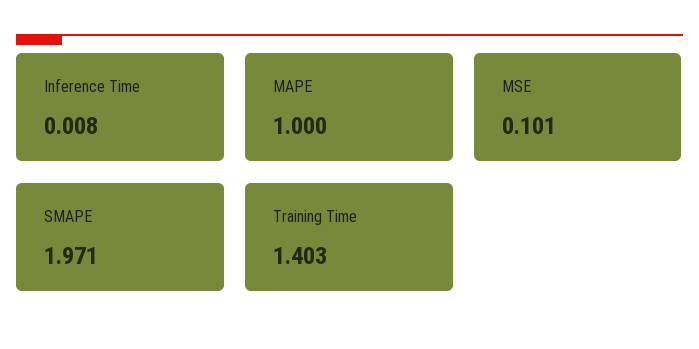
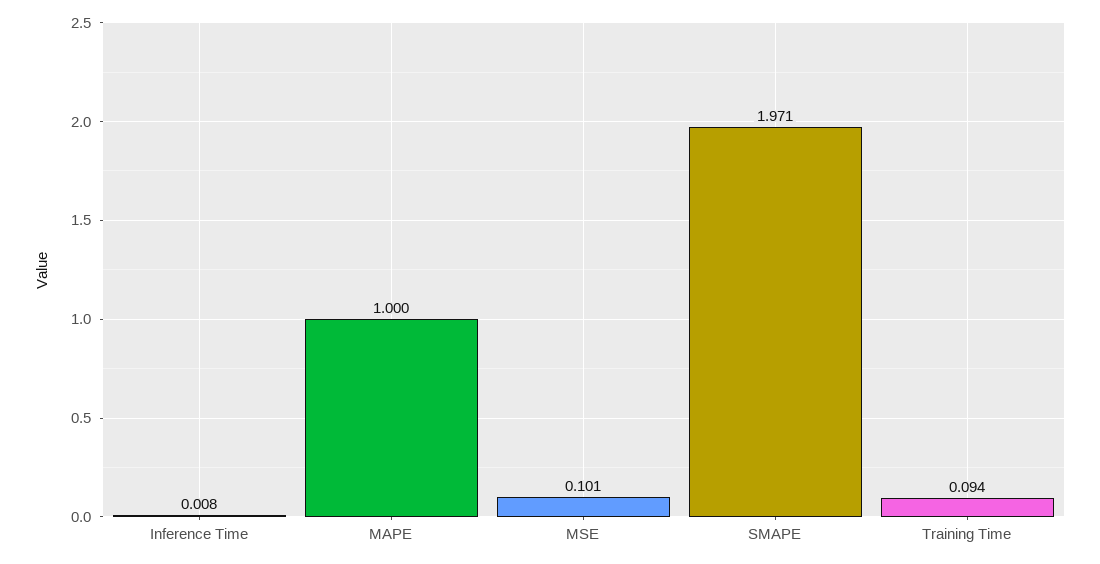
  {
    "Inference Time": 0.008,
    "MAPE": 1,
    "MSE": 0.101,
    "SMAPE": 1.971,
-   "Training Time": 1.403
+   "Training Time": 0.094
  }

